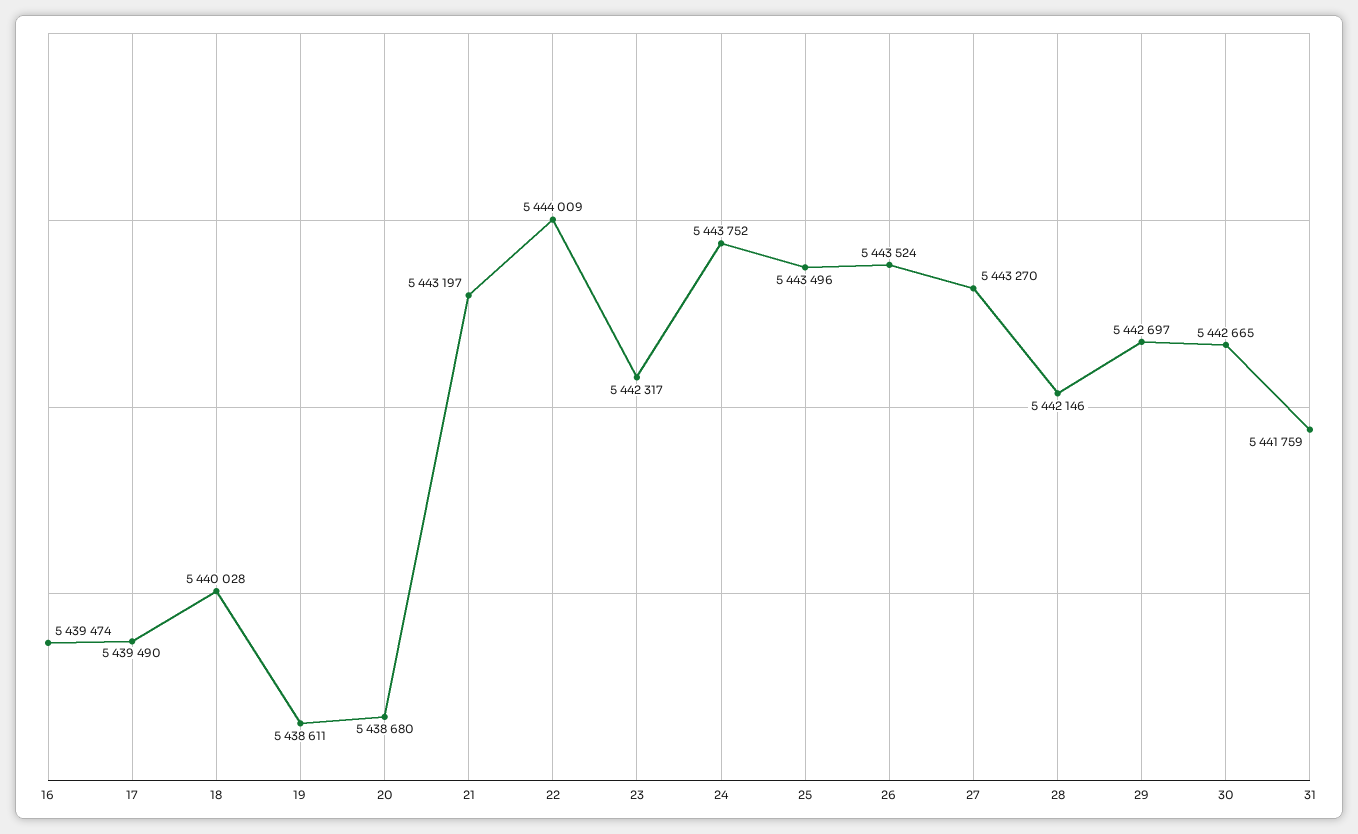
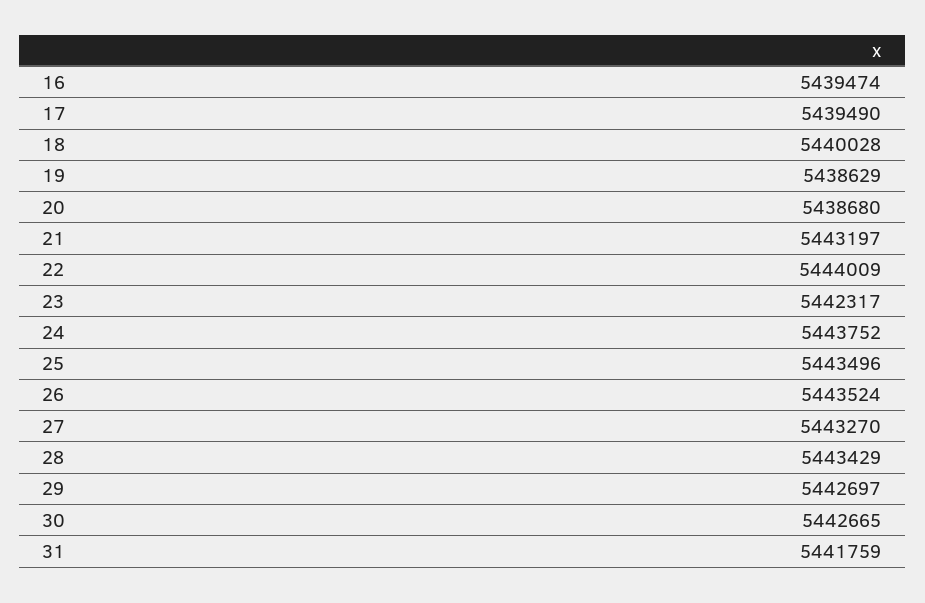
  {
    "16": 5439474,
    "17": 5439490,
    "18": 5440028,
-   "19": 5438611,
+   "19": 5438629,
    "20": 5438680,
    "21": 5443197,
    "22": 5444009,
    "23": 5442317,
    "24": 5443752,
    "25": 5443496,
    "26": 5443524,
    "27": 5443270,
-   "28": 5442146,
+   "28": 5443429,
    "29": 5442697,
    "30": 5442665,
    "31": 5441759
  }

